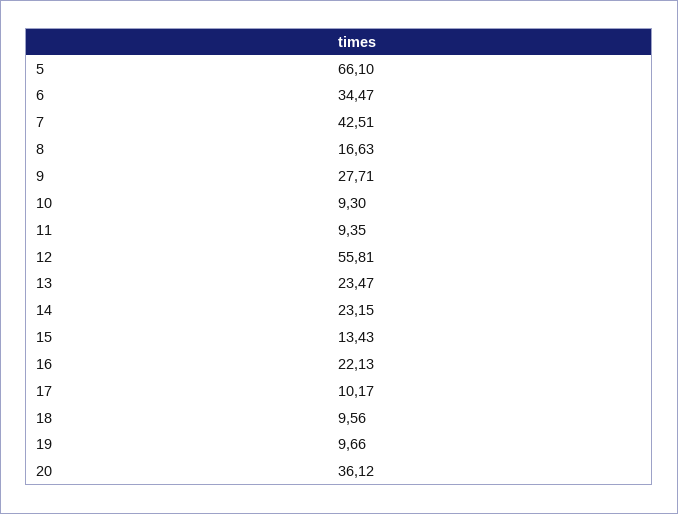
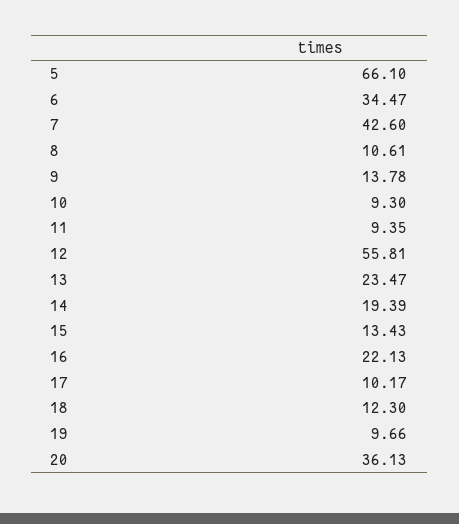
  {
    "5": 66.1,
    "6": 34.47,
-   "7": 42.51,
+   "7": 42.6,
-   "8": 16.63,
+   "8": 10.61,
-   "9": 27.71,
+   "9": 13.78,
    "10": 9.3,
    "11": 9.35,
    "12": 55.81,
    "13": 23.47,
-   "14": 23.15,
+   "14": 19.39,
    "15": 13.43,
    "16": 22.13,
    "17": 10.17,
-   "18": 9.56,
+   "18": 12.3,
    "19": 9.66,
-   "20": 36.12
+   "20": 36.13
  }

